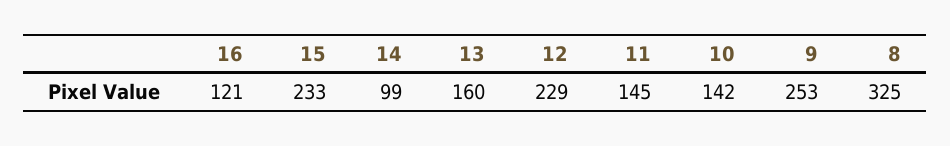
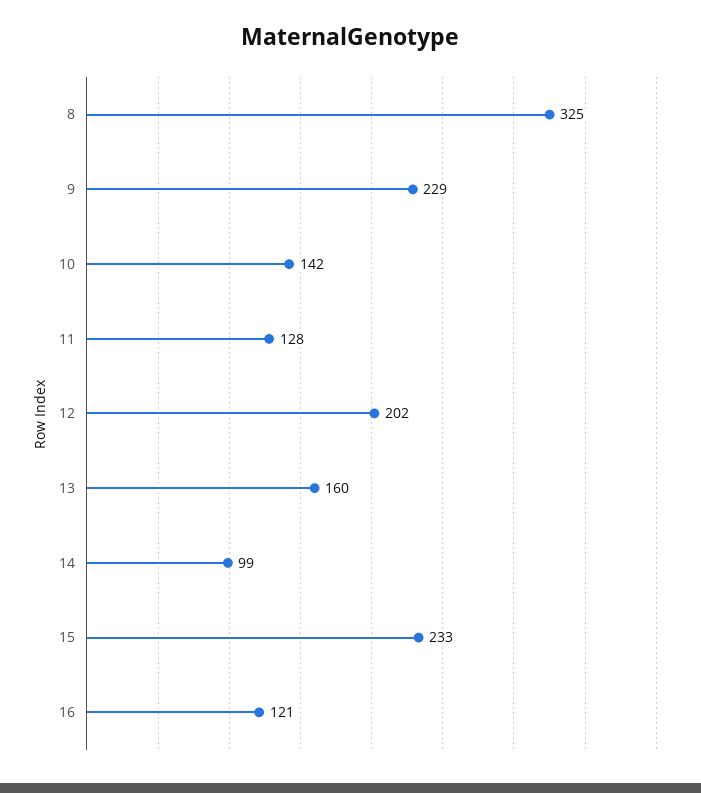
  {
    "16": 121,
    "15": 233,
    "14": 99,
    "13": 160,
-   "12": 229,
+   "12": 202,
-   "11": 145,
+   "11": 128,
    "10": 142,
-   "9": 253,
+   "9": 229,
    "8": 325
  }

